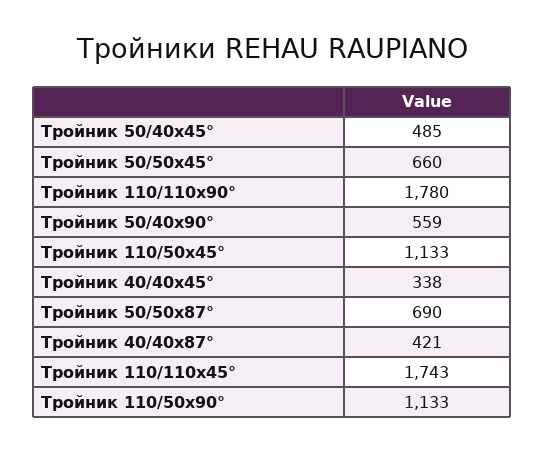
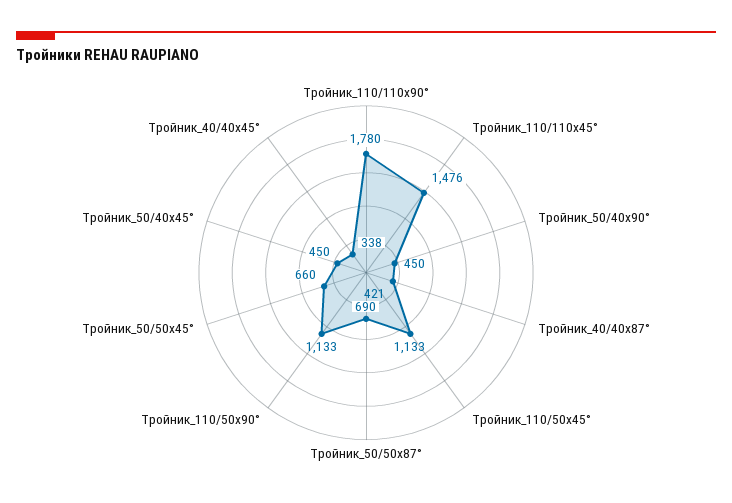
  {
-   "Тройник 50/40х45°": 485,
+   "Тройник 50/40х45°": 450,
    "Тройник 50/50х45°": 660,
    "Тройник 110/110х90°": 1780,
-   "Тройник 50/40х90°": 559,
+   "Тройник 50/40х90°": 450,
    "Тройник 110/50х45°": 1133,
    "Тройник 40/40х45°": 338,
    "Тройник 50/50х87°": 690,
    "Тройник 40/40х87°": 421,
-   "Тройник 110/110х45°": 1743,
+   "Тройник 110/110х45°": 1476,
    "Тройник 110/50х90°": 1133
  }

